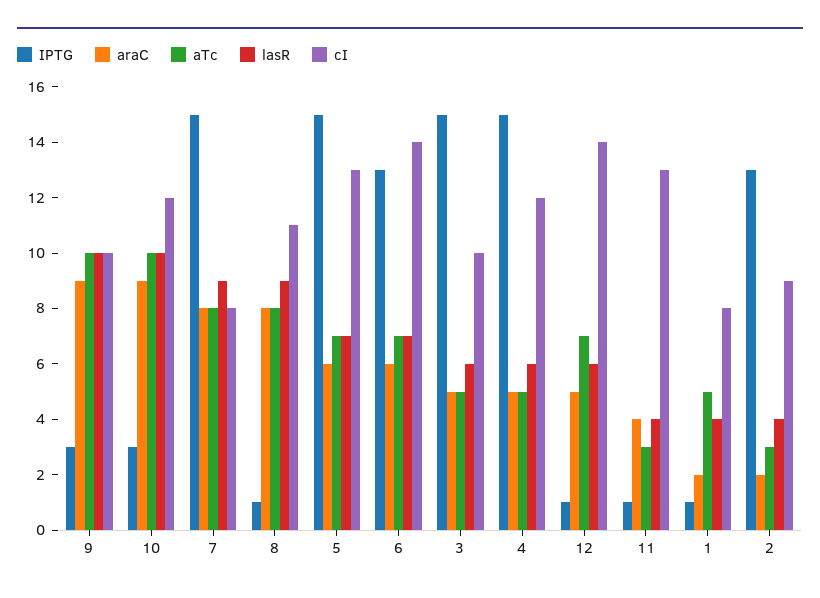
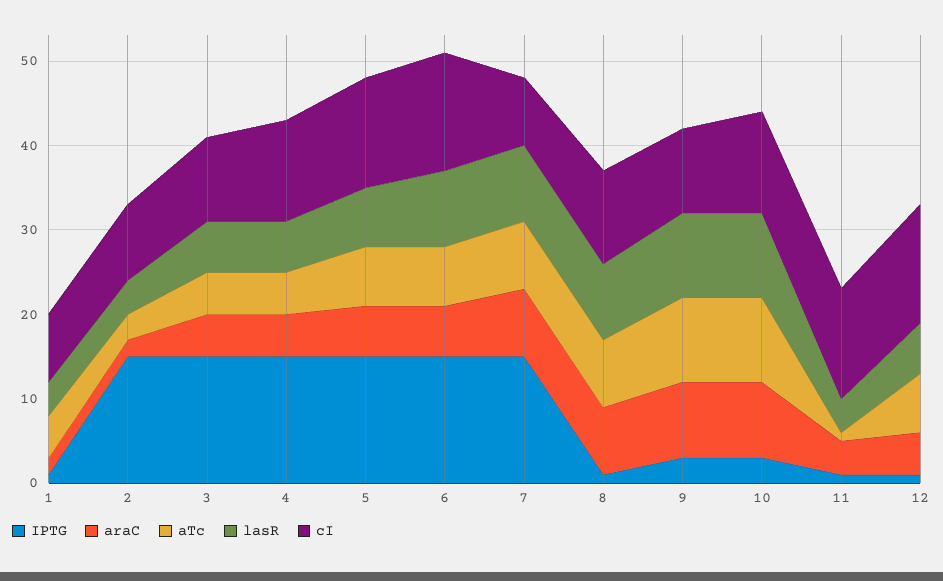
  {
    "IPTG": {
      "9": 3,
      "10": 3,
      "7": 15,
      "8": 1,
      "5": 15,
-     "6": 13,
+     "6": 15,
      "3": 15,
      "4": 15,
      "12": 1,
      "11": 1,
      "1": 1,
-     "2": 13
+     "2": 15
    },
    "araC": {
      "9": 9,
      "10": 9,
      "7": 8,
      "8": 8,
      "5": 6,
      "6": 6,
      "3": 5,
      "4": 5,
      "12": 5,
      "11": 4,
      "1": 2,
      "2": 2
    },
    "aTc": {
      "9": 10,
      "10": 10,
      "7": 8,
      "8": 8,
      "5": 7,
      "6": 7,
      "3": 5,
      "4": 5,
      "12": 7,
-     "11": 3,
+     "11": 1,
      "1": 5,
      "2": 3
    },
    "lasR": {
      "9": 10,
      "10": 10,
      "7": 9,
      "8": 9,
      "5": 7,
-     "6": 7,
+     "6": 9,
      "3": 6,
      "4": 6,
      "12": 6,
      "11": 4,
      "1": 4,
      "2": 4
    },
    "cI": {
      "9": 10,
      "10": 12,
      "7": 8,
      "8": 11,
      "5": 13,
      "6": 14,
      "3": 10,
      "4": 12,
      "12": 14,
      "11": 13,
      "1": 8,
      "2": 9
    }
  }

